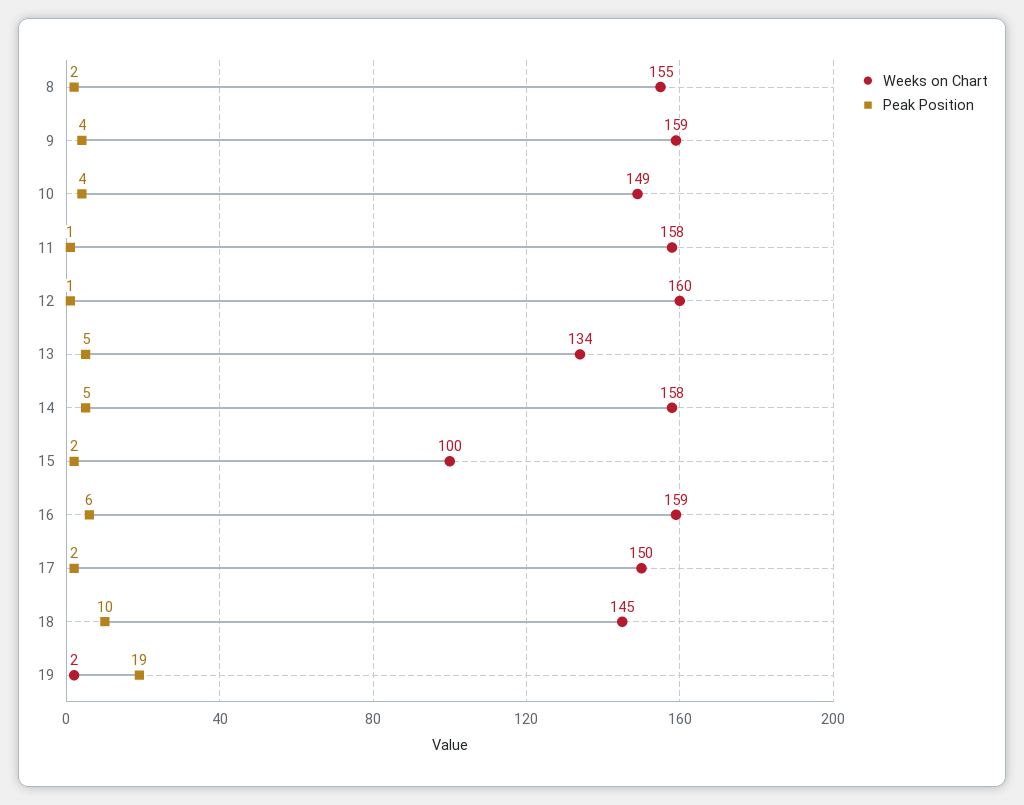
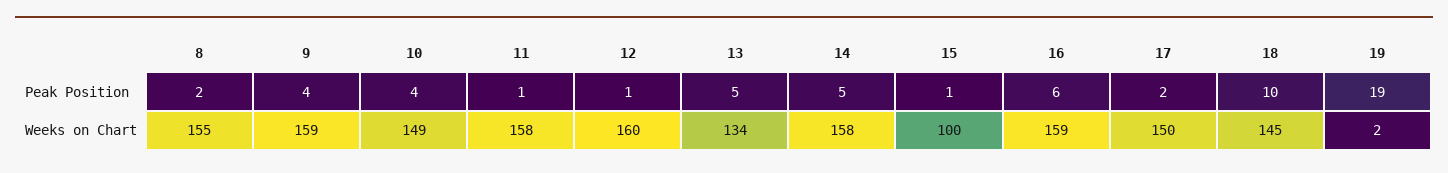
  {
    "Weeks on Chart": {
      "8": 155,
      "9": 159,
      "10": 149,
      "11": 158,
      "12": 160,
      "13": 134,
      "14": 158,
      "15": 100,
      "16": 159,
      "17": 150,
      "18": 145,
      "19": 2
    },
    "Peak Position": {
      "8": 2,
      "9": 4,
      "10": 4,
      "11": 1,
      "12": 1,
      "13": 5,
      "14": 5,
-     "15": 2,
+     "15": 1,
      "16": 6,
      "17": 2,
      "18": 10,
      "19": 19
    }
  }

